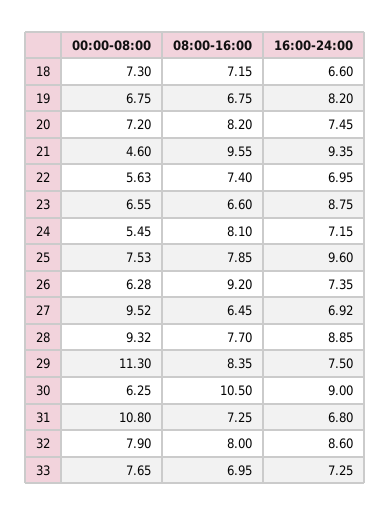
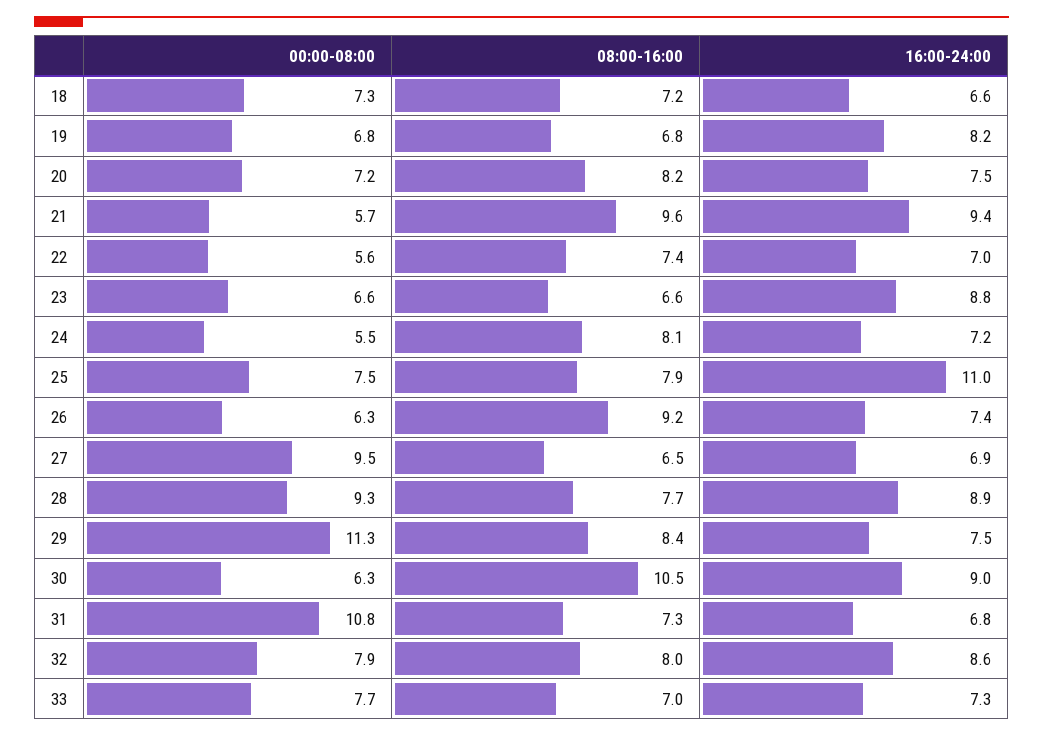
  {
    "00:00-08:00": {
      "18": 7.3,
      "19": 6.75,
      "20": 7.2,
-     "21": 4.6,
+     "21": 5.7,
      "22": 5.63,
      "23": 6.55,
      "24": 5.45,
      "25": 7.53,
      "26": 6.28,
      "27": 9.52,
      "28": 9.32,
      "29": 11.3,
      "30": 6.25,
      "31": 10.8,
      "32": 7.9,
      "33": 7.65
    },
    "08:00-16:00": {
      "18": 7.15,
      "19": 6.75,
      "20": 8.2,
      "21": 9.55,
      "22": 7.4,
      "23": 6.6,
      "24": 8.1,
      "25": 7.85,
      "26": 9.2,
      "27": 6.45,
      "28": 7.7,
      "29": 8.35,
      "30": 10.5,
      "31": 7.25,
      "32": 8,
      "33": 6.95
    },
    "16:00-24:00": {
      "18": 6.6,
      "19": 8.2,
      "20": 7.45,
      "21": 9.35,
      "22": 6.95,
      "23": 8.75,
      "24": 7.15,
-     "25": 9.6,
+     "25": 11,
      "26": 7.35,
      "27": 6.92,
      "28": 8.85,
      "29": 7.5,
      "30": 9,
      "31": 6.8,
      "32": 8.6,
      "33": 7.25
    }
  }

